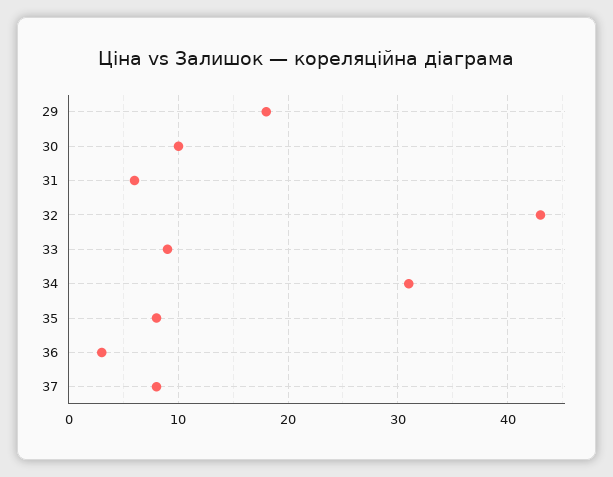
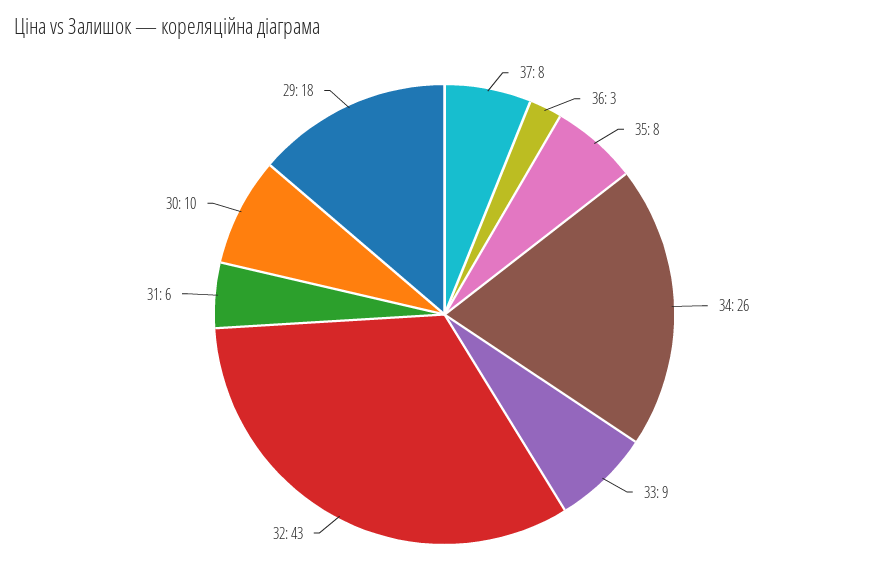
  {
    "29": 18,
    "30": 10,
    "31": 6,
    "32": 43,
    "33": 9,
-   "34": 31,
+   "34": 26,
    "35": 8,
    "36": 3,
    "37": 8
  }

